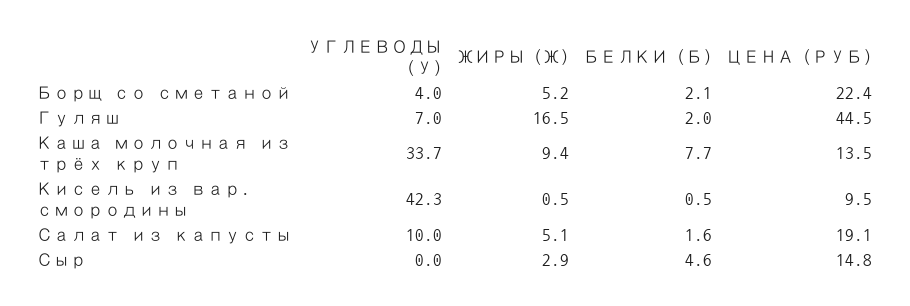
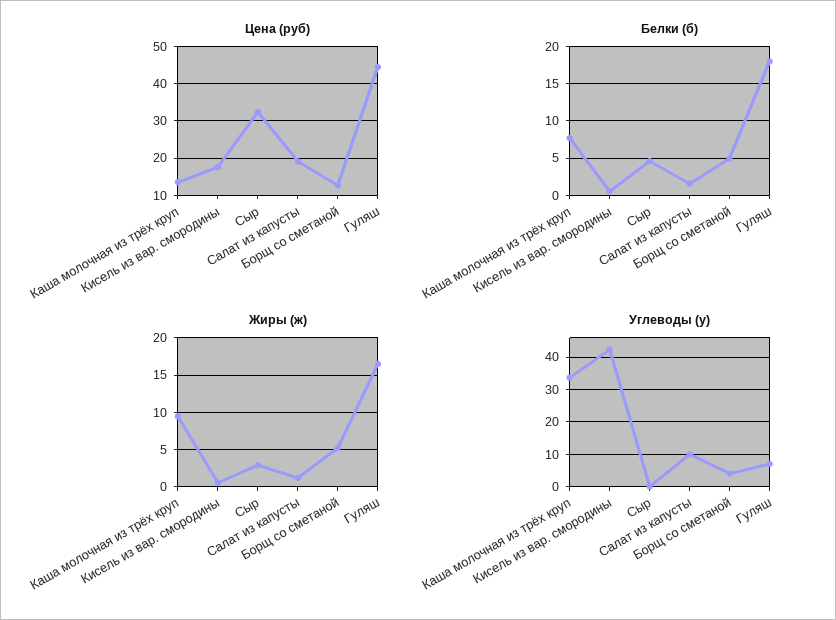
  {
    "УГЛЕВОДЫ (У)": {
      "Борщ со сметаной": 4,
      "Гуляш": 7,
      "Каша молочная из трёх круп": 33.7,
      "Кисель из вар. смородины": 42.3,
      "Салат из капусты": 10,
      "Сыр": 0
    },
    "ЖИРЫ (Ж)": {
      "Борщ со сметаной": 5.2,
      "Гуляш": 16.5,
      "Каша молочная из трёх круп": 9.4,
      "Кисель из вар. смородины": 0.5,
-     "Салат из капусты": 5.1,
+     "Салат из капусты": 1,
      "Сыр": 2.9
    },
    "БЕЛКИ (Б)": {
-     "Борщ со сметаной": 2.1,
+     "Борщ со сметаной": 5,
-     "Гуляш": 2,
+     "Гуляш": 18,
      "Каша молочная из трёх круп": 7.7,
      "Кисель из вар. смородины": 0.5,
      "Салат из капусты": 1.6,
      "Сыр": 4.6
    },
    "ЦЕНА (РУБ)": {
-     "Борщ со сметаной": 22.4,
+     "Борщ со сметаной": 12,
      "Гуляш": 44.5,
      "Каша молочная из трёх круп": 13.5,
-     "Кисель из вар. смородины": 9.5,
+     "Кисель из вар. смородины": 18,
      "Салат из капусты": 19.1,
-     "Сыр": 14.8
+     "Сыр": 32
    }
  }

